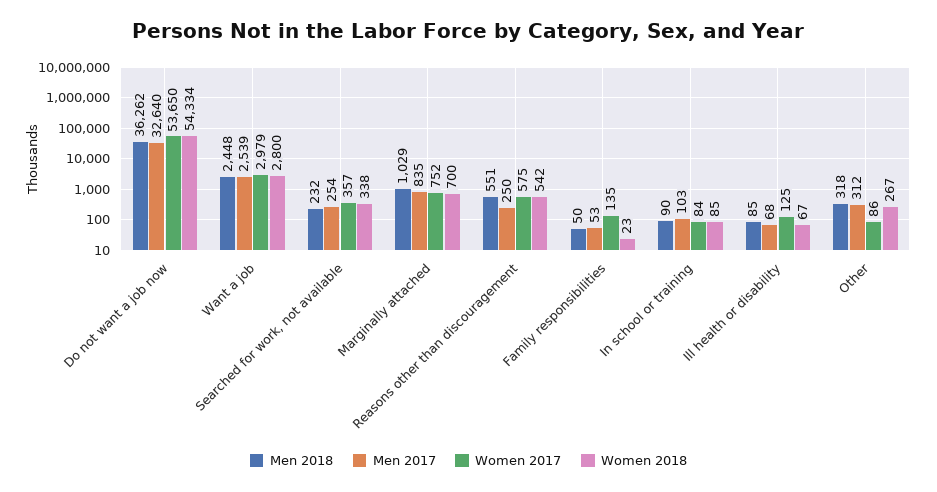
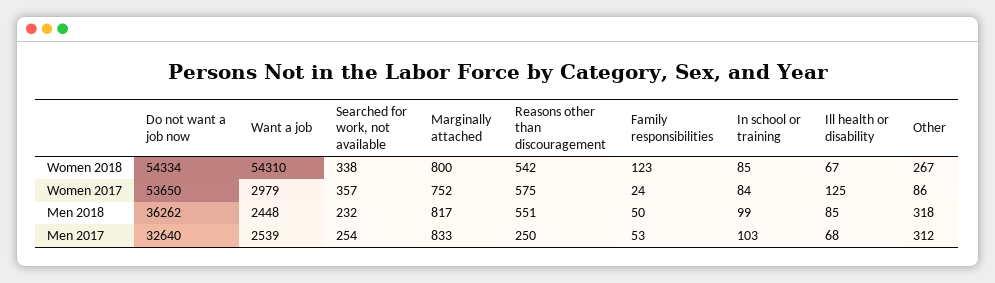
  {
    "Men 2018": {
      "Do not want a job now": 36262,
      "Want a job": 2448,
      "Searched for work, not available": 232,
-     "Marginally attached": 1029,
+     "Marginally attached": 817,
      "Reasons other than discouragement": 551,
      "Family responsibilities": 50,
-     "In school or training": 90,
+     "In school or training": 99,
      "Ill health or disability": 85,
      "Other": 318
    },
    "Men 2017": {
      "Do not want a job now": 32640,
      "Want a job": 2539,
      "Searched for work, not available": 254,
-     "Marginally attached": 835,
+     "Marginally attached": 833,
      "Reasons other than discouragement": 250,
      "Family responsibilities": 53,
      "In school or training": 103,
      "Ill health or disability": 68,
      "Other": 312
    },
    "Women 2017": {
      "Do not want a job now": 53650,
      "Want a job": 2979,
      "Searched for work, not available": 357,
      "Marginally attached": 752,
      "Reasons other than discouragement": 575,
-     "Family responsibilities": 135,
+     "Family responsibilities": 24,
      "In school or training": 84,
      "Ill health or disability": 125,
      "Other": 86
    },
    "Women 2018": {
      "Do not want a job now": 54334,
-     "Want a job": 2800,
+     "Want a job": 54310,
      "Searched for work, not available": 338,
-     "Marginally attached": 700,
+     "Marginally attached": 800,
      "Reasons other than discouragement": 542,
-     "Family responsibilities": 23,
+     "Family responsibilities": 123,
      "In school or training": 85,
      "Ill health or disability": 67,
      "Other": 267
    }
  }

